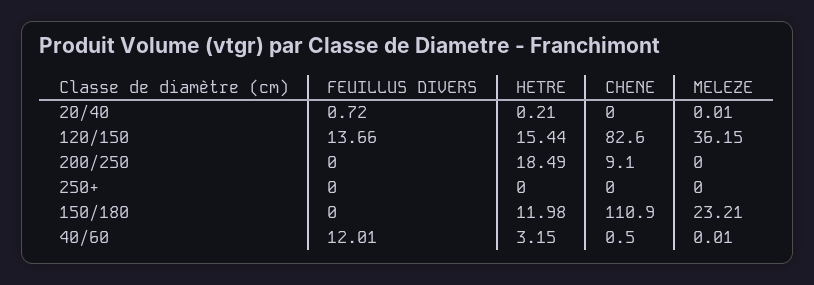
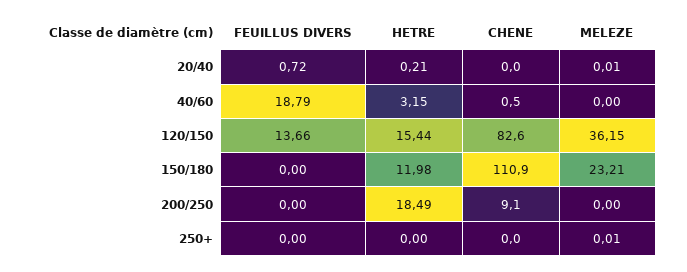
  {
    "FEUILLUS DIVERS": {
      "20/40": 0.72,
      "120/150": 13.66,
      "200/250": 0,
      "250+": 0,
      "150/180": 0,
-     "40/60": 12.01
+     "40/60": 18.79
    },
    "HETRE": {
      "20/40": 0.21,
      "120/150": 15.44,
      "200/250": 18.49,
      "250+": 0,
      "150/180": 11.98,
      "40/60": 3.15
    },
    "CHENE": {
      "20/40": 0,
      "120/150": 82.6,
      "200/250": 9.1,
      "250+": 0,
      "150/180": 110.9,
      "40/60": 0.5
    },
    "MELEZE": {
      "20/40": 0.01,
      "120/150": 36.15,
      "200/250": 0,
-     "250+": 0,
+     "250+": 0.01,
      "150/180": 23.21,
-     "40/60": 0.01
+     "40/60": 0
    }
  }

